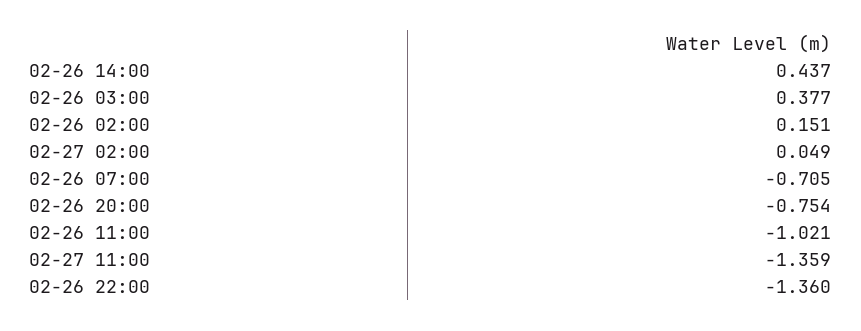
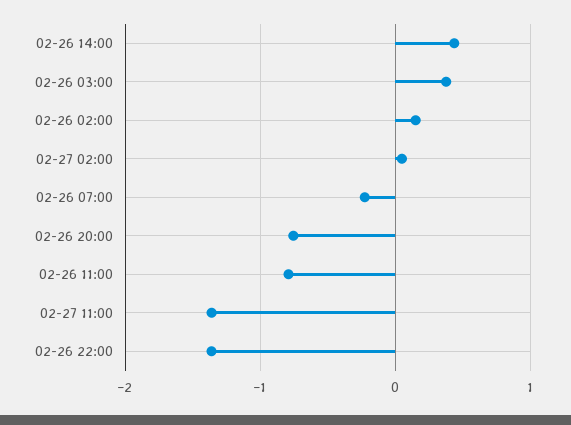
  {
    "02-26 14:00": 0.437,
    "02-26 03:00": 0.377,
    "02-26 02:00": 0.151,
    "02-27 02:00": 0.049,
-   "02-26 07:00": -0.705,
+   "02-26 07:00": -0.2,
    "02-26 20:00": -0.754,
-   "02-26 11:00": -1.021,
+   "02-26 11:00": -0.8,
    "02-27 11:00": -1.359,
    "02-26 22:00": -1.36
  }

